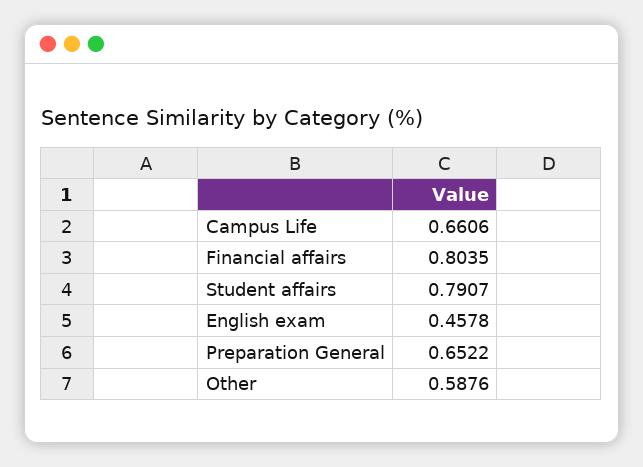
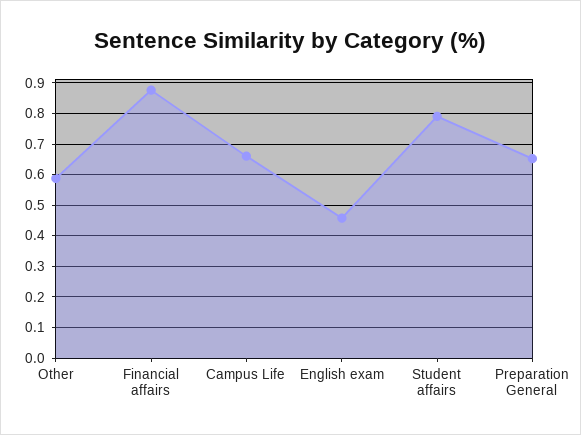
  {
    "Campus Life": 0.6606,
-   "Financial affairs": 0.8035,
+   "Financial affairs": 0.88,
    "Student affairs": 0.7907,
    "English exam": 0.4578,
    "Preparation General": 0.6522,
    "Other": 0.5876
  }

